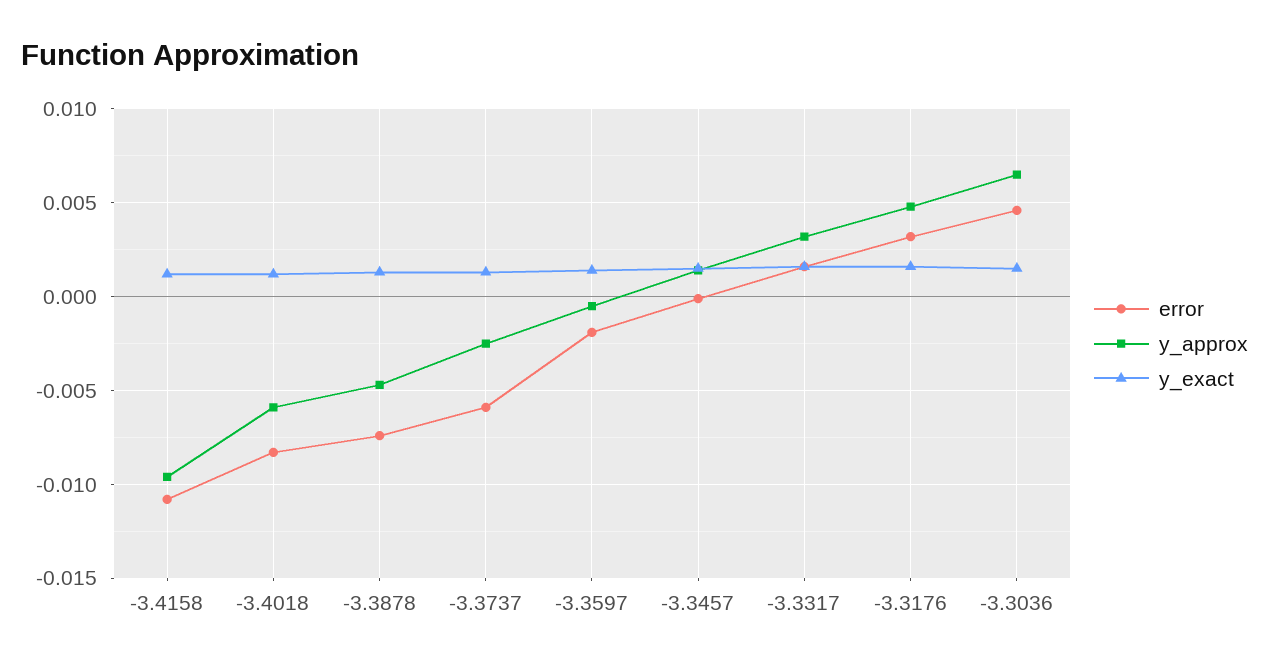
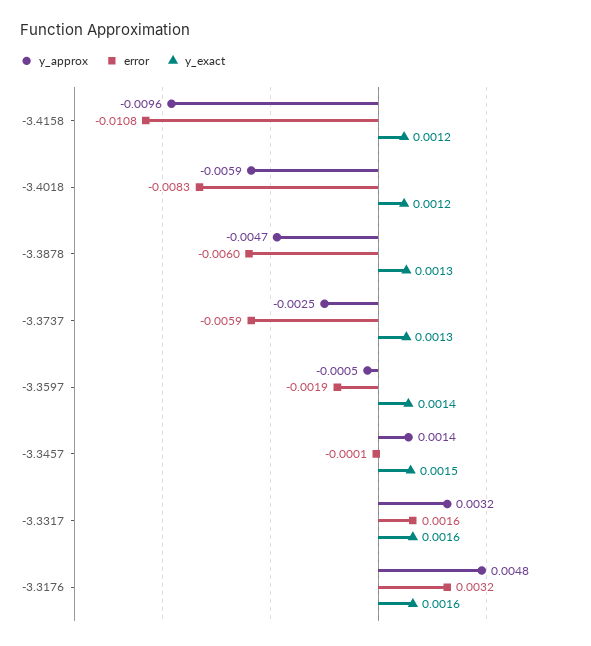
  {
    "error": {
      "-3.4158": -0.0108,
      "-3.4018": -0.0083,
-     "-3.3878": -0.0075,
+     "-3.3878": -0.006,
      "-3.3737": -0.0059,
      "-3.3597": -0.0019,
      "-3.3457": -0.0001,
      "-3.3317": 0.0016,
-     "-3.3176": 0.0032,
+     "-3.3176": 0.0032
-     "-3.3036": 0.0045
    },
    "y_approx": {
      "-3.4158": -0.0096,
      "-3.4018": -0.0059,
      "-3.3878": -0.0047,
      "-3.3737": -0.0025,
      "-3.3597": -0.0005,
      "-3.3457": 0.0014,
      "-3.3317": 0.0032,
-     "-3.3176": 0.0048,
+     "-3.3176": 0.0048
-     "-3.3036": 0.0065
    },
    "y_exact": {
      "-3.4158": 0.0012,
      "-3.4018": 0.0012,
      "-3.3878": 0.0013,
      "-3.3737": 0.0013,
      "-3.3597": 0.0014,
      "-3.3457": 0.0015,
      "-3.3317": 0.0016,
-     "-3.3176": 0.0016,
+     "-3.3176": 0.0016
-     "-3.3036": 0.0015
    }
  }

